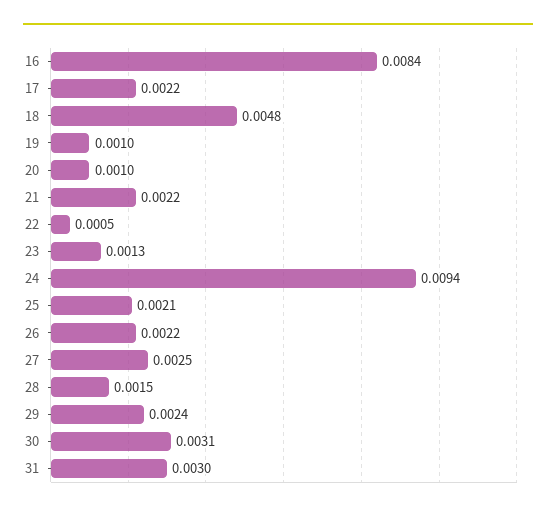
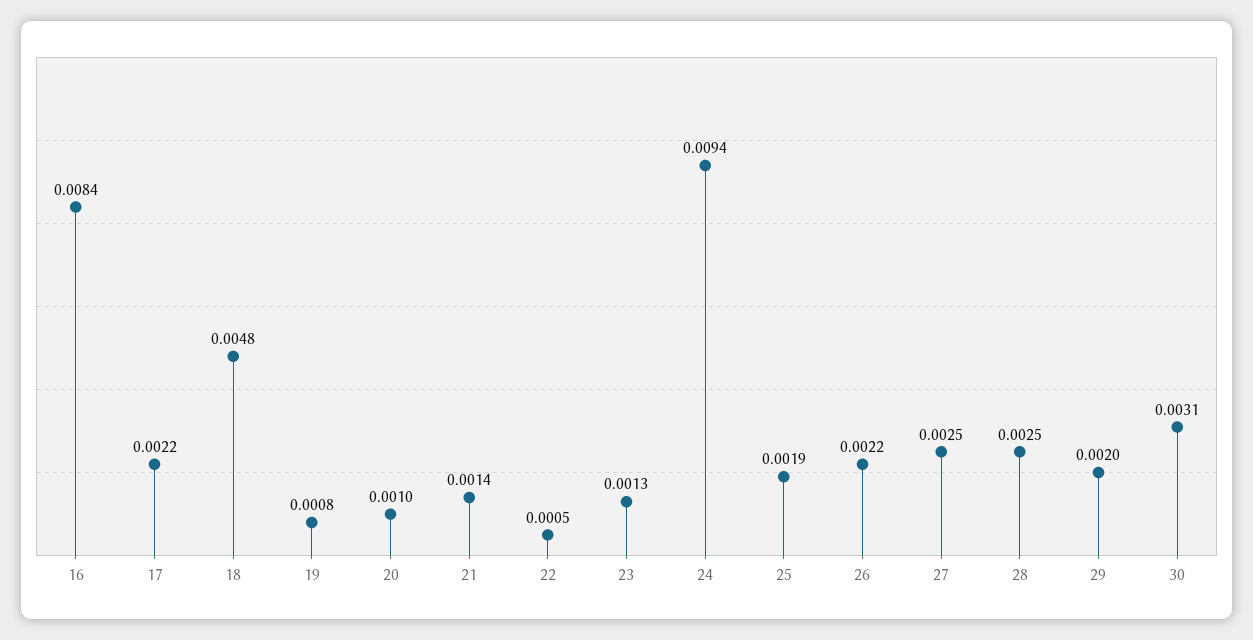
  {
    "16": 0.0084,
    "17": 0.0022,
    "18": 0.0048,
-   "19": 0.001,
+   "19": 0.0008,
    "20": 0.001,
-   "21": 0.0022,
+   "21": 0.0014,
    "22": 0.0005,
    "23": 0.0013,
    "24": 0.0094,
-   "25": 0.0021,
+   "25": 0.0019,
    "26": 0.0022,
    "27": 0.0025,
-   "28": 0.0015,
+   "28": 0.0025,
-   "29": 0.0024,
+   "29": 0.002,
-   "30": 0.0031,
+   "30": 0.0031
-   "31": 0.003
  }

